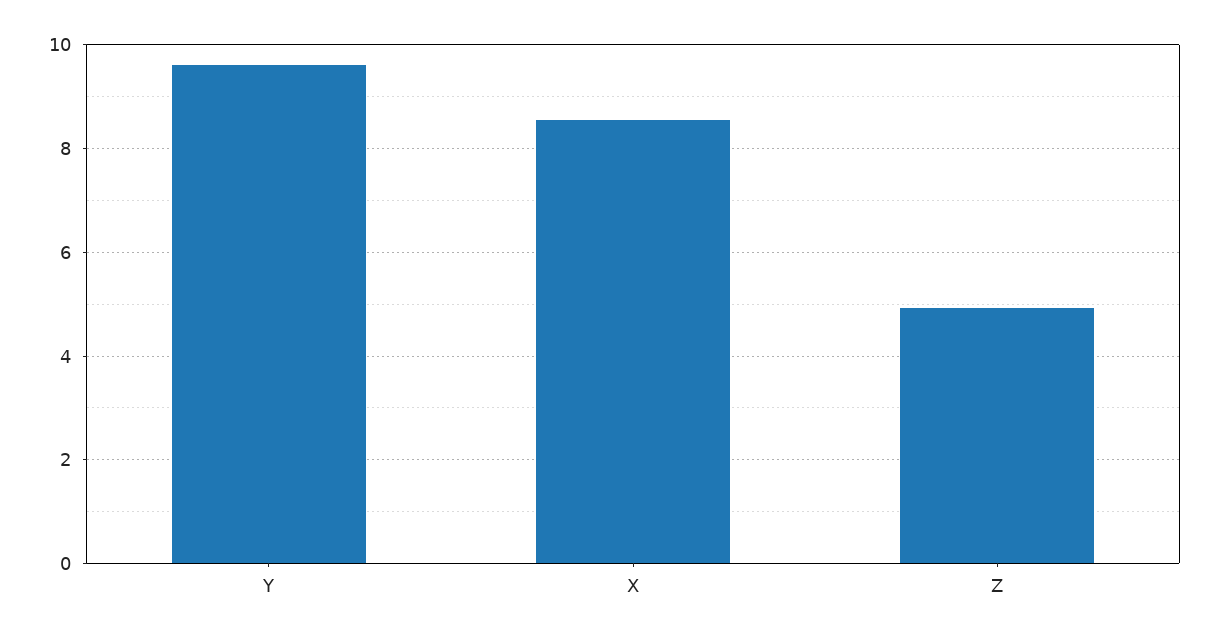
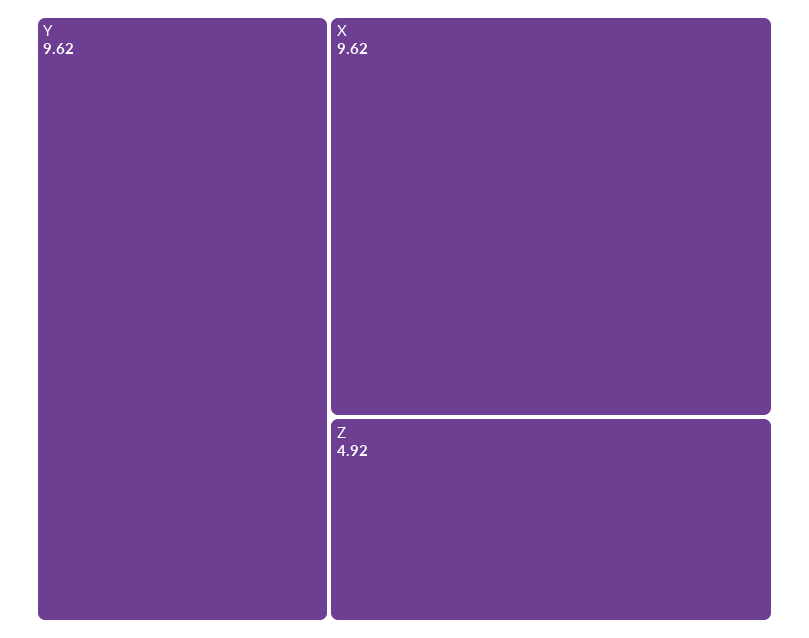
  {
    "Y": 9.62,
-   "X": 8.6,
+   "X": 9.62,
    "Z": 4.92
  }

